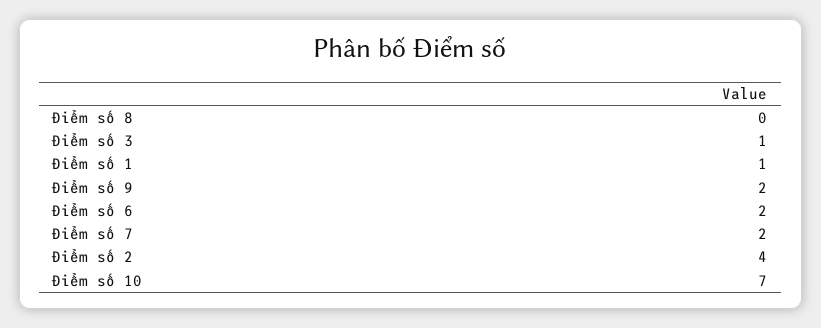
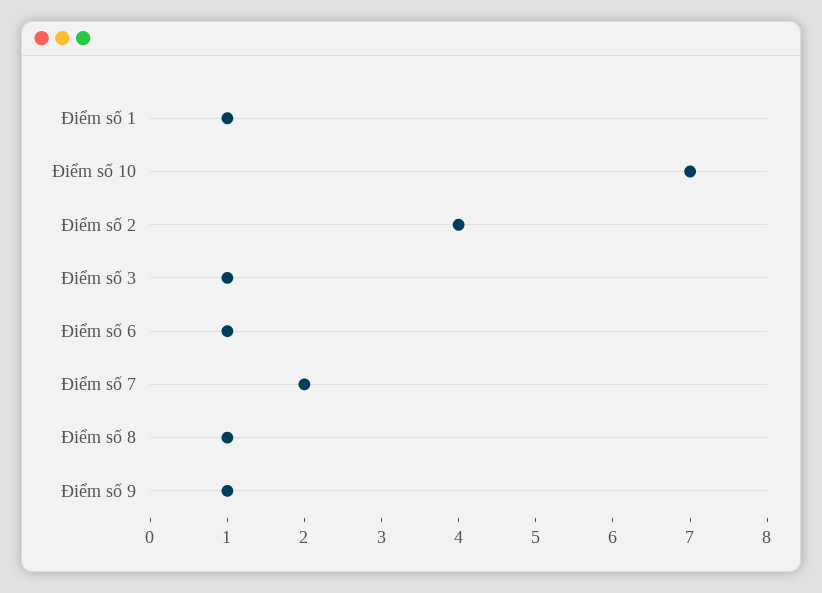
  {
-   "Điểm số 8": 0,
+   "Điểm số 8": 1,
    "Điểm số 3": 1,
    "Điểm số 1": 1,
-   "Điểm số 9": 2,
+   "Điểm số 9": 1,
-   "Điểm số 6": 2,
+   "Điểm số 6": 1,
    "Điểm số 7": 2,
    "Điểm số 2": 4,
    "Điểm số 10": 7
  }

